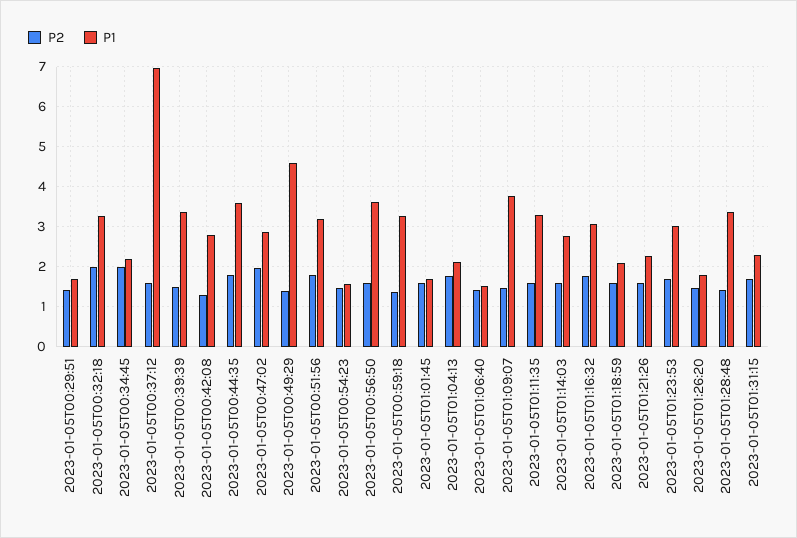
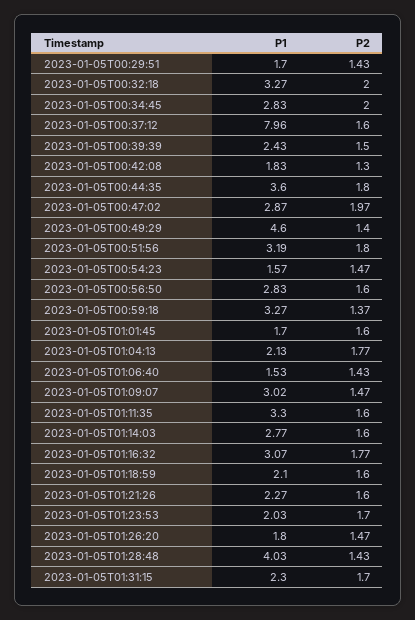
  {
    "P2": {
      "2023-01-05T00:29:51": 1.43,
      "2023-01-05T00:32:18": 2,
      "2023-01-05T00:34:45": 2,
      "2023-01-05T00:37:12": 1.6,
      "2023-01-05T00:39:39": 1.5,
      "2023-01-05T00:42:08": 1.3,
      "2023-01-05T00:44:35": 1.8,
      "2023-01-05T00:47:02": 1.97,
      "2023-01-05T00:49:29": 1.4,
      "2023-01-05T00:51:56": 1.8,
      "2023-01-05T00:54:23": 1.47,
      "2023-01-05T00:56:50": 1.6,
      "2023-01-05T00:59:18": 1.37,
      "2023-01-05T01:01:45": 1.6,
      "2023-01-05T01:04:13": 1.77,
      "2023-01-05T01:06:40": 1.43,
      "2023-01-05T01:09:07": 1.47,
      "2023-01-05T01:11:35": 1.6,
      "2023-01-05T01:14:03": 1.6,
      "2023-01-05T01:16:32": 1.77,
      "2023-01-05T01:18:59": 1.6,
      "2023-01-05T01:21:26": 1.6,
      "2023-01-05T01:23:53": 1.7,
      "2023-01-05T01:26:20": 1.47,
      "2023-01-05T01:28:48": 1.43,
      "2023-01-05T01:31:15": 1.7
    },
    "P1": {
      "2023-01-05T00:29:51": 1.7,
      "2023-01-05T00:32:18": 3.27,
-     "2023-01-05T00:34:45": 2.2,
+     "2023-01-05T00:34:45": 2.83,
-     "2023-01-05T00:37:12": 7,
+     "2023-01-05T00:37:12": 7.96,
-     "2023-01-05T00:39:39": 3.4,
+     "2023-01-05T00:39:39": 2.43,
-     "2023-01-05T00:42:08": 2.8,
+     "2023-01-05T00:42:08": 1.83,
      "2023-01-05T00:44:35": 3.6,
      "2023-01-05T00:47:02": 2.87,
      "2023-01-05T00:49:29": 4.6,
      "2023-01-05T00:51:56": 3.19,
      "2023-01-05T00:54:23": 1.57,
-     "2023-01-05T00:56:50": 3.6,
+     "2023-01-05T00:56:50": 2.83,
      "2023-01-05T00:59:18": 3.27,
      "2023-01-05T01:01:45": 1.7,
      "2023-01-05T01:04:13": 2.13,
      "2023-01-05T01:06:40": 1.53,
-     "2023-01-05T01:09:07": 3.8,
+     "2023-01-05T01:09:07": 3.02,
      "2023-01-05T01:11:35": 3.3,
      "2023-01-05T01:14:03": 2.77,
      "2023-01-05T01:16:32": 3.07,
      "2023-01-05T01:18:59": 2.1,
      "2023-01-05T01:21:26": 2.27,
-     "2023-01-05T01:23:53": 3,
+     "2023-01-05T01:23:53": 2.03,
      "2023-01-05T01:26:20": 1.8,
-     "2023-01-05T01:28:48": 3.4,
+     "2023-01-05T01:28:48": 4.03,
      "2023-01-05T01:31:15": 2.3
    }
  }

